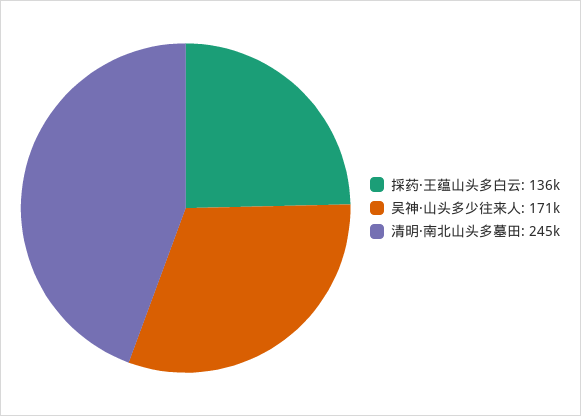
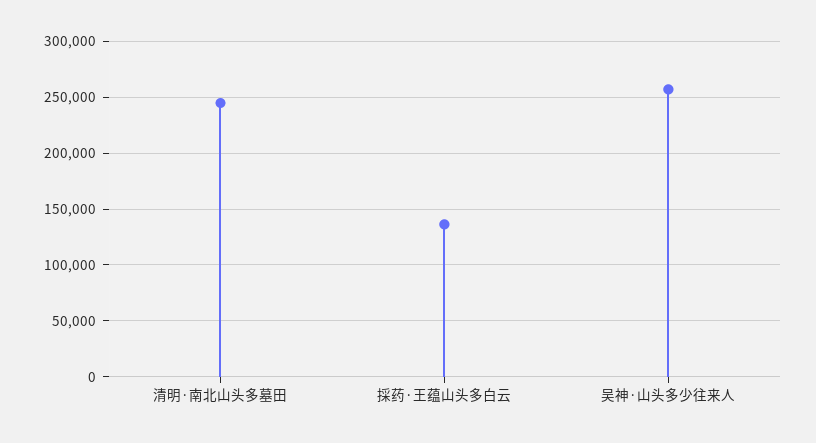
  {
    "採药·王蕴山头多白云": 136000,
-   "吴神·山头多少往来人": 171000,
+   "吴神·山头多少往来人": 260000,
    "清明·南北山头多墓田": 245000
  }

